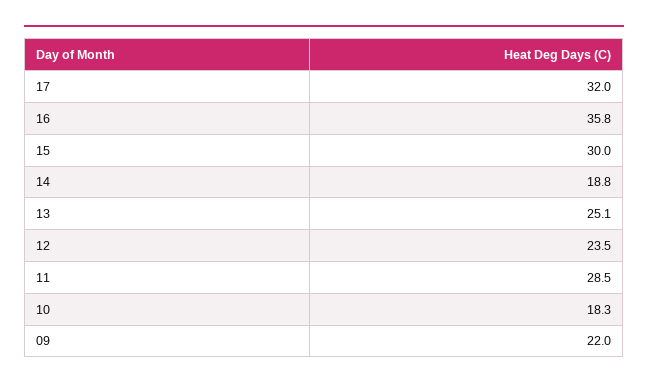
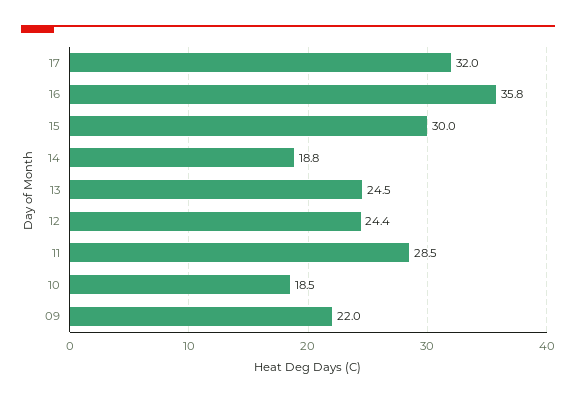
  {
    "17": 32,
    "16": 35.8,
    "15": 30,
    "14": 18.8,
-   "13": 25.1,
+   "13": 24.5,
-   "12": 23.5,
+   "12": 24.4,
    "11": 28.5,
-   "10": 18.3,
+   "10": 18.5,
    "09": 22
  }

